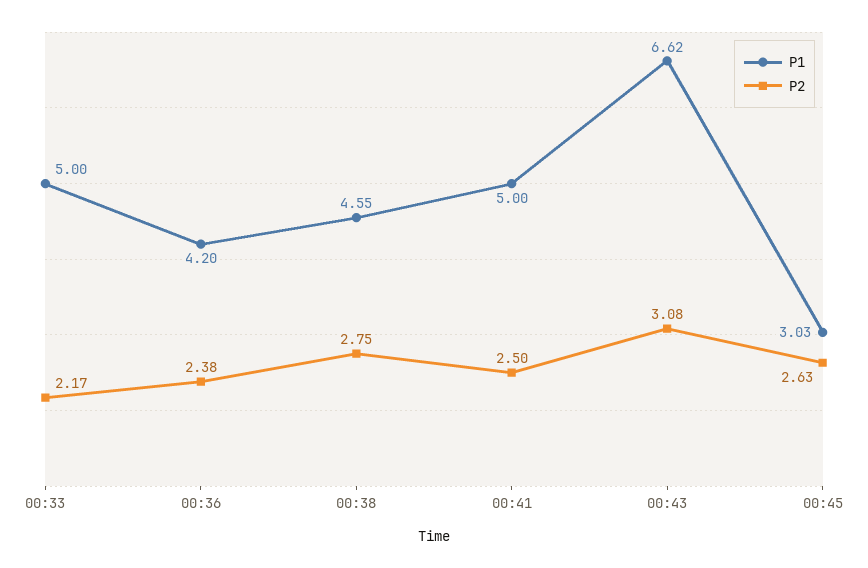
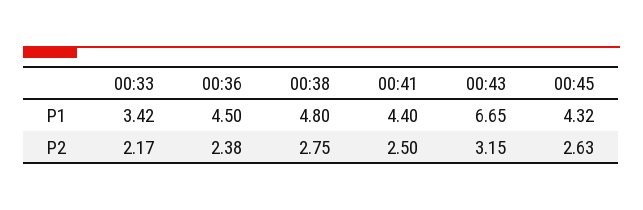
  {
    "P1": {
-     "00:33": 5,
+     "00:33": 3.42,
-     "00:36": 4.2,
+     "00:36": 4.5,
-     "00:38": 4.55,
+     "00:38": 4.8,
-     "00:41": 5,
+     "00:41": 4.4,
-     "00:43": 6.62,
+     "00:43": 6.65,
-     "00:45": 3.03
+     "00:45": 4.32
    },
    "P2": {
      "00:33": 2.17,
      "00:36": 2.38,
      "00:38": 2.75,
      "00:41": 2.5,
-     "00:43": 3.08,
+     "00:43": 3.15,
      "00:45": 2.63
    }
  }

